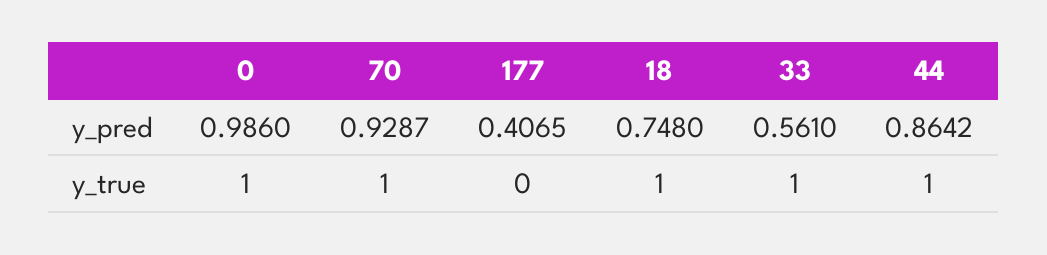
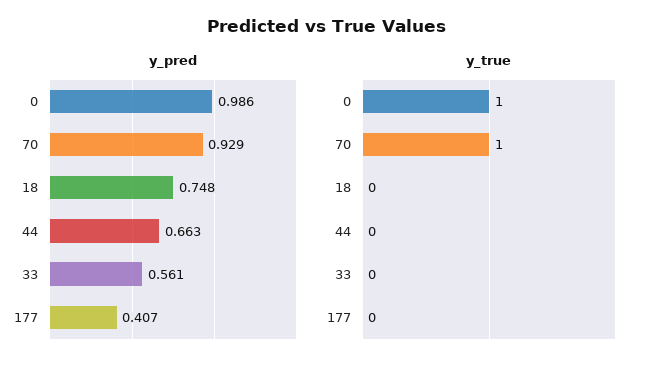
  {
    "y_pred": {
      "0": 0.986,
      "70": 0.9287,
      "177": 0.4065,
      "18": 0.748,
      "33": 0.561,
-     "44": 0.8642
+     "44": 0.663
    },
    "y_true": {
      "0": 1,
      "70": 1,
      "177": 0,
-     "18": 1,
+     "18": 0,
-     "33": 1,
+     "33": 0,
-     "44": 1
+     "44": 0
    }
  }

